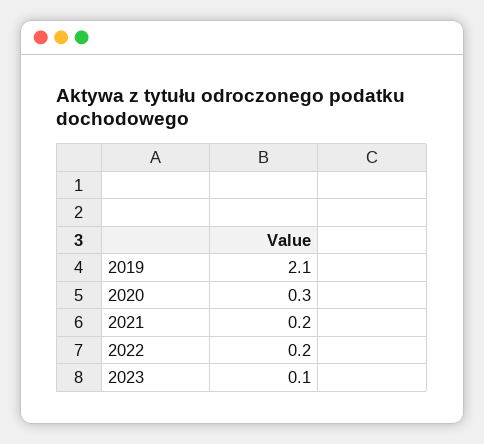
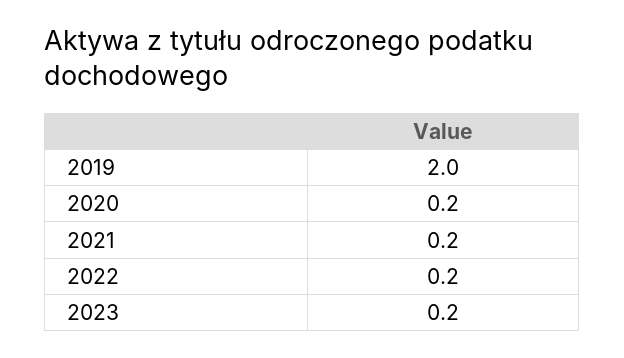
  {
-   "2019": 2.1,
+   "2019": 2,
-   "2020": 0.3,
+   "2020": 0.2,
    "2021": 0.2,
    "2022": 0.2,
-   "2023": 0.1
+   "2023": 0.2
  }

